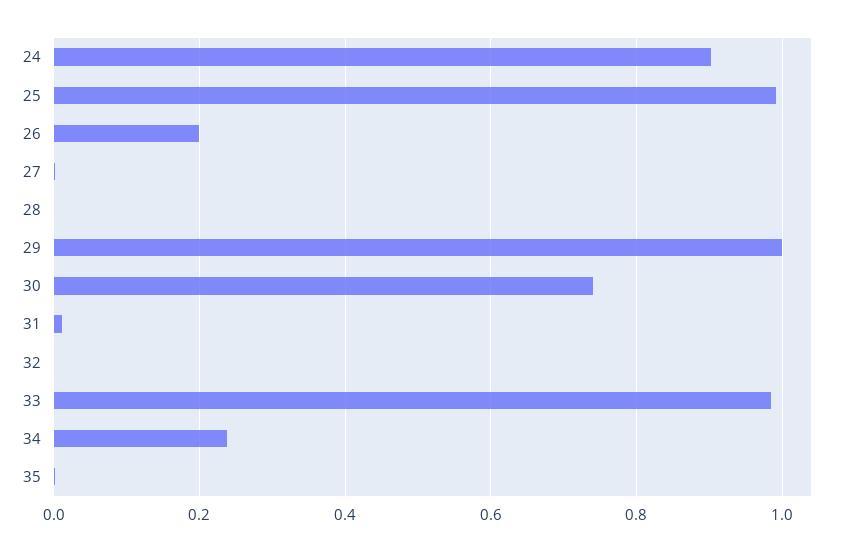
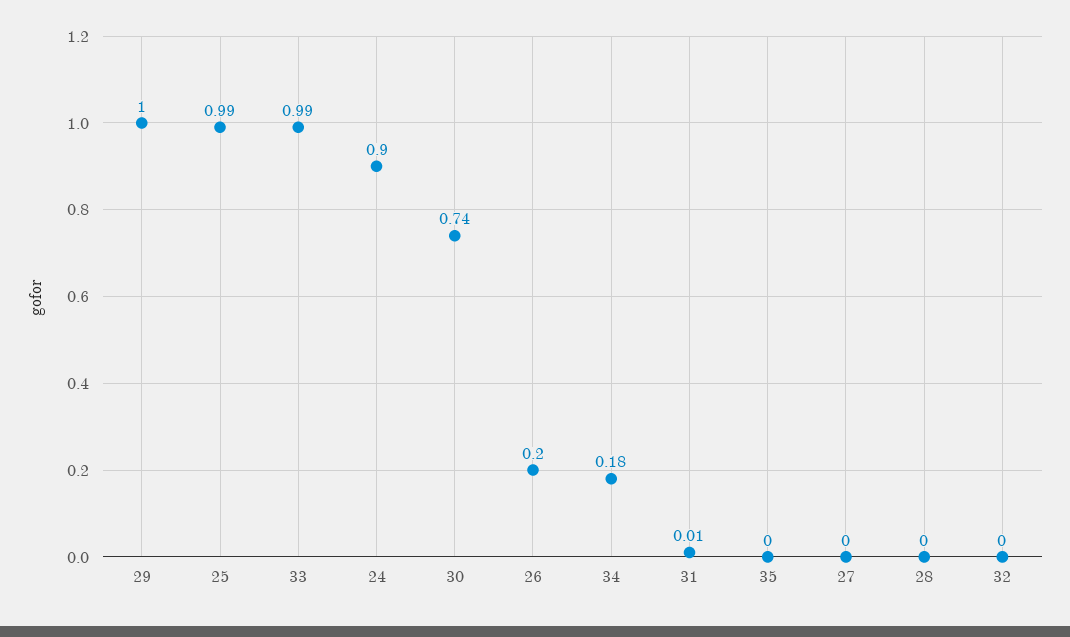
  {
    "24": 0.9,
    "25": 0.99,
    "26": 0.2,
    "27": 0,
    "28": 0,
    "29": 1,
    "30": 0.74,
    "31": 0.01,
    "32": 0,
    "33": 0.99,
-   "34": 0.24,
+   "34": 0.18,
    "35": 0
  }

